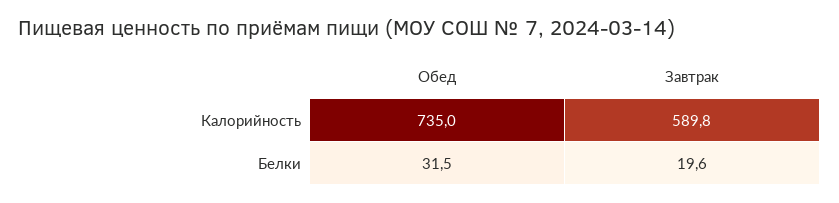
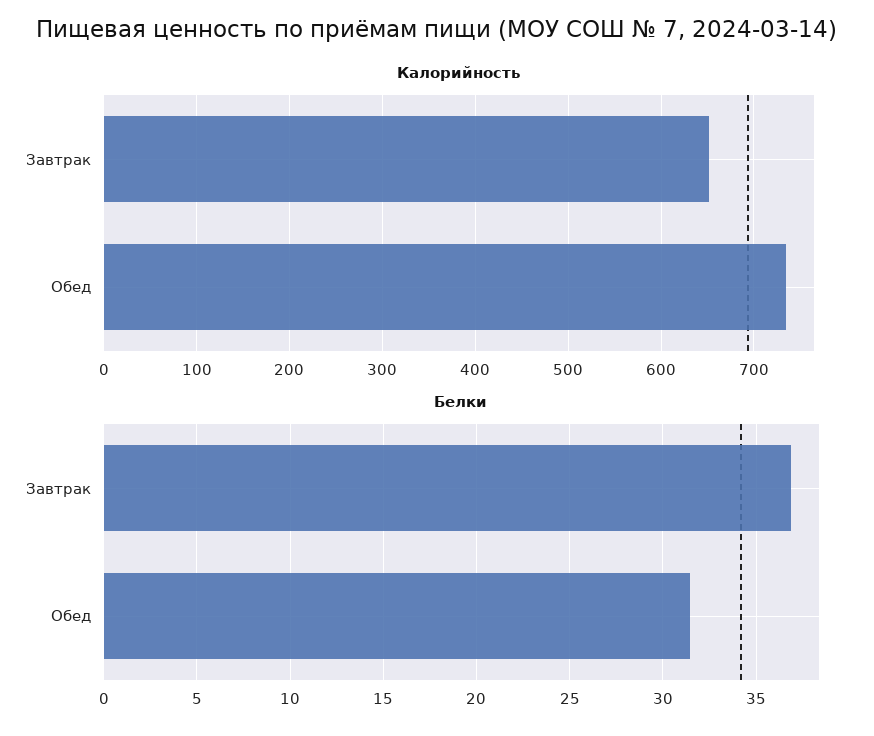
  {
    "Калорийность": {
      "Обед": 735,
-     "Завтрак": 589.8
+     "Завтрак": 650
    },
    "Белки": {
      "Обед": 31.5,
-     "Завтрак": 19.6
+     "Завтрак": 37
    }
  }

